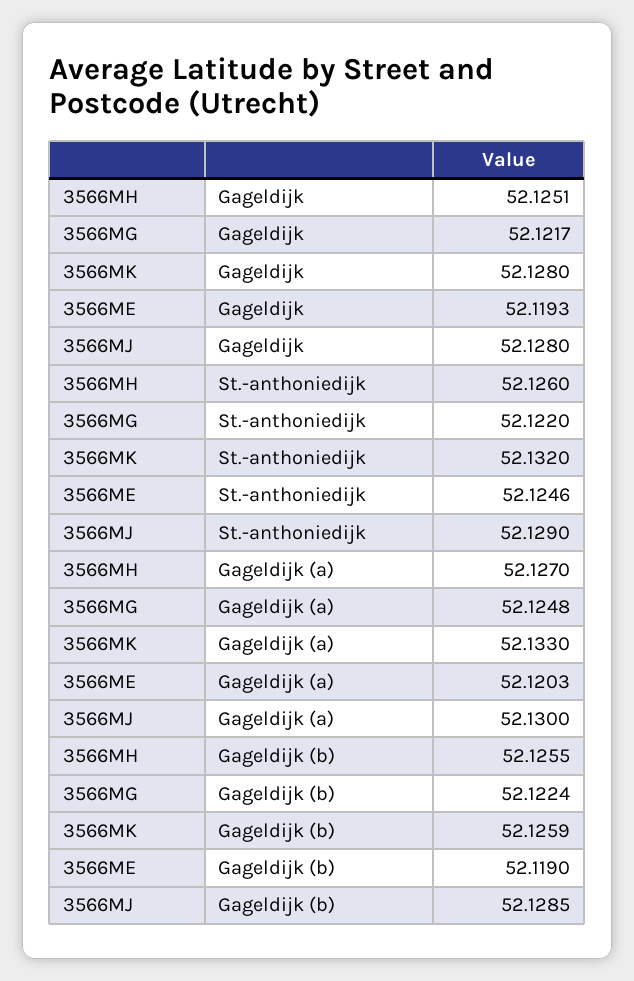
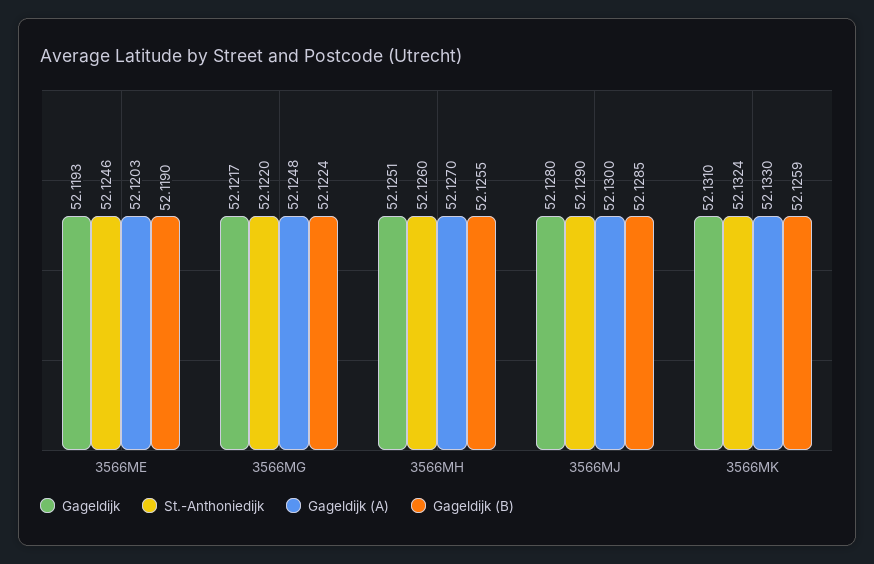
  {
    "Gageldijk": {
      "3566MH": 52.1251,
      "3566MG": 52.1217,
-     "3566MK": 52.128,
+     "3566MK": 52.131,
      "3566ME": 52.1193,
      "3566MJ": 52.128
    },
    "St.-anthoniedijk": {
      "3566MH": 52.126,
      "3566MG": 52.122,
-     "3566MK": 52.132,
+     "3566MK": 52.1324,
      "3566ME": 52.1246,
      "3566MJ": 52.129
    },
    "Gageldijk (a)": {
      "3566MH": 52.127,
      "3566MG": 52.1248,
      "3566MK": 52.133,
      "3566ME": 52.1203,
      "3566MJ": 52.13
    },
    "Gageldijk (b)": {
      "3566MH": 52.1255,
      "3566MG": 52.1224,
      "3566MK": 52.1259,
      "3566ME": 52.119,
      "3566MJ": 52.1285
    }
  }

